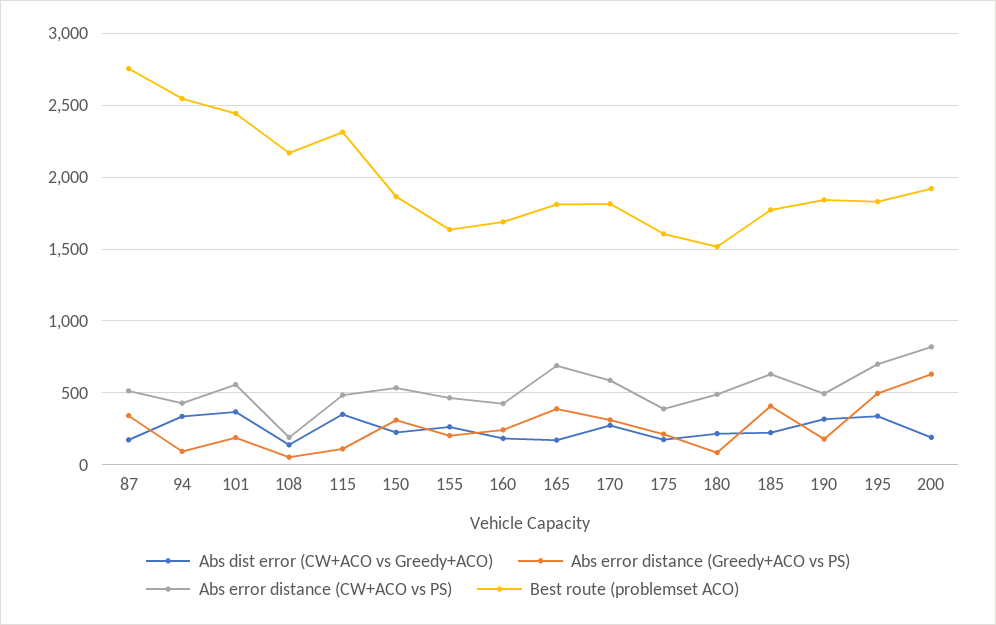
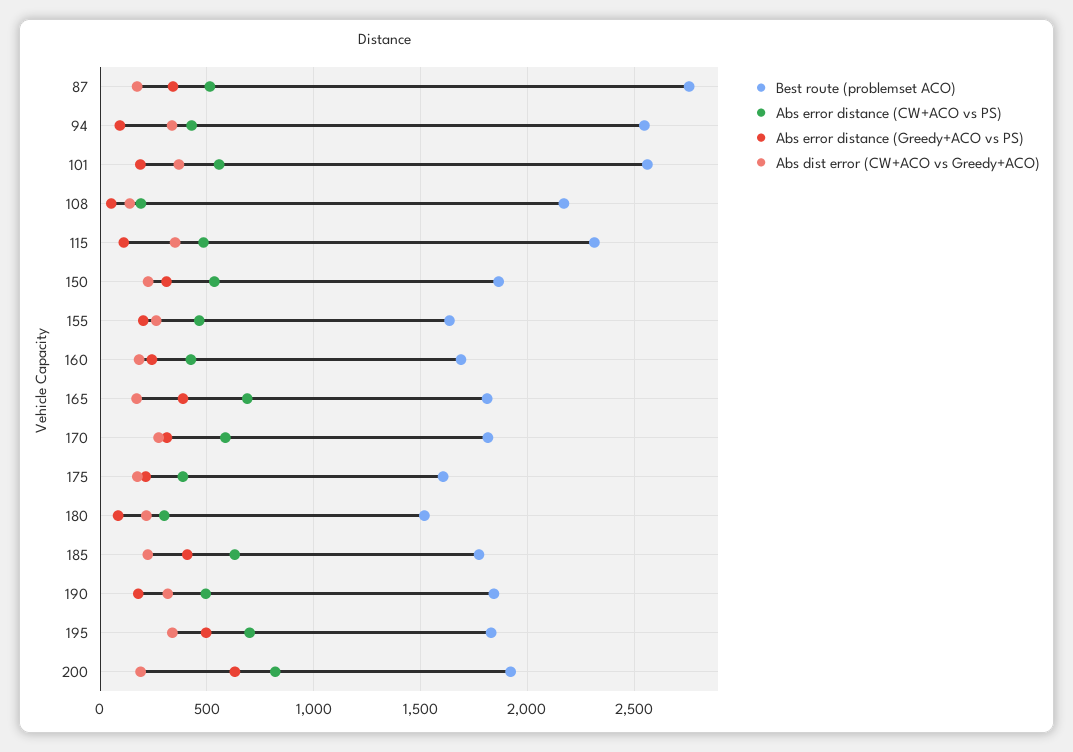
  {
    "Abs dist error (CW+ACO vs Greedy+ACO)": {
      "87": 150,
      "94": 350,
      "101": 350,
      "108": 150,
      "115": 350,
      "150": 200,
      "155": 250,
      "160": 200,
      "165": 150,
      "170": 250,
      "175": 150,
      "180": 200,
      "185": 200,
      "190": 300,
      "195": 350,
      "200": 200
    },
    "Abs error distance (Greedy+ACO vs PS)": {
      "87": 350,
      "94": 100,
      "101": 200,
      "108": 50,
      "115": 100,
      "150": 300,
      "155": 200,
      "160": 250,
      "165": 400,
      "170": 300,
      "175": 200,
      "180": 100,
      "185": 400,
      "190": 200,
      "195": 500,
      "200": 650
    },
    "Abs error distance (CW+ACO vs PS)": {
      "87": 500,
      "94": 450,
      "101": 550,
      "108": 200,
      "115": 500,
      "150": 550,
      "155": 450,
      "160": 400,
      "165": 700,
      "170": 600,
      "175": 400,
-     "180": 500,
+     "180": 300,
      "185": 650,
      "190": 500,
      "195": 700,
      "200": 800
    },
    "Best route (problemset ACO)": {
      "87": 2750,
      "94": 2550,
-     "101": 2450,
+     "101": 2550,
      "108": 2150,
      "115": 2300,
      "150": 1850,
      "155": 1650,
      "160": 1700,
      "165": 1800,
      "170": 1800,
      "175": 1600,
      "180": 1500,
      "185": 1750,
      "190": 1850,
      "195": 1850,
      "200": 1900
    }
  }

